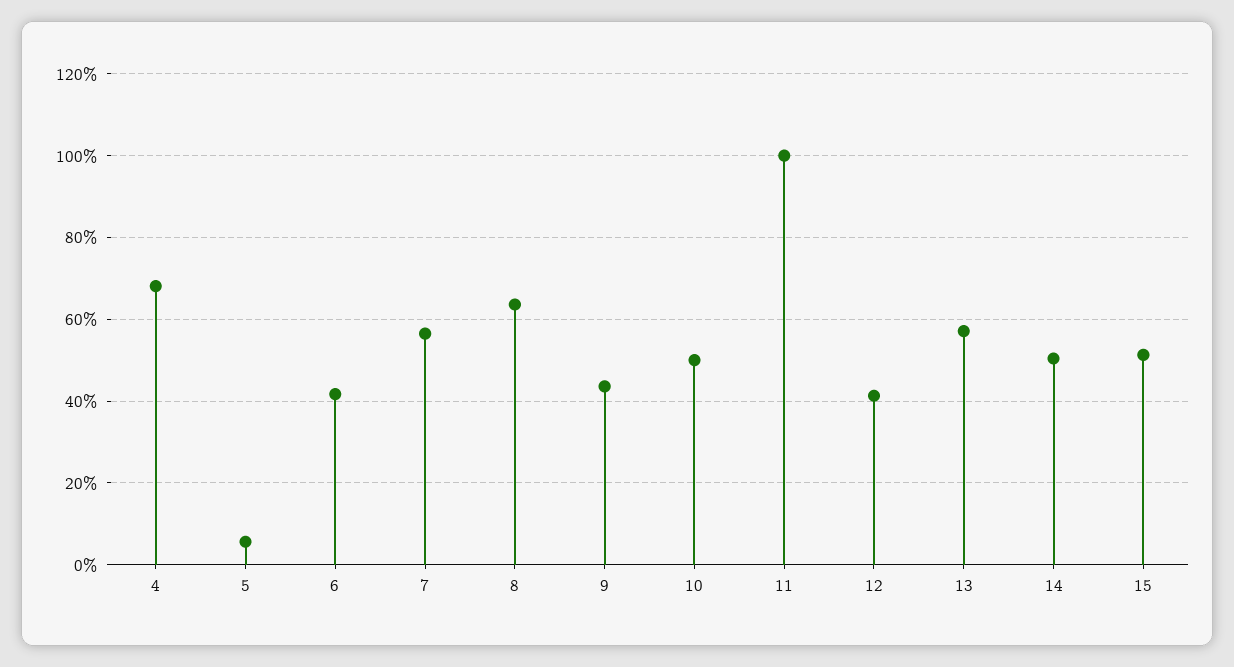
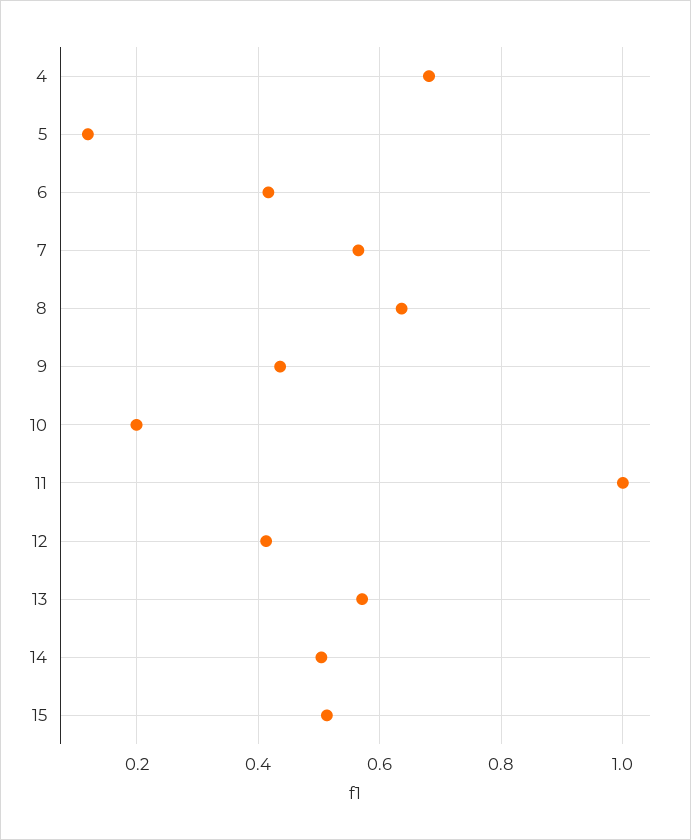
  {
    "4": 0.68,
-   "5": 0.06,
+   "5": 0.12,
    "6": 0.42,
    "7": 0.56,
    "8": 0.64,
    "9": 0.44,
-   "10": 0.5,
+   "10": 0.2,
    "11": 1,
    "12": 0.42,
    "13": 0.58,
    "14": 0.5,
    "15": 0.52
  }

